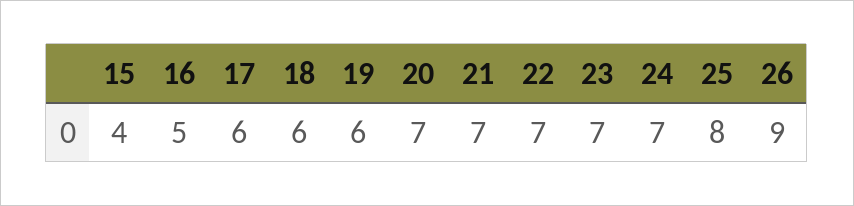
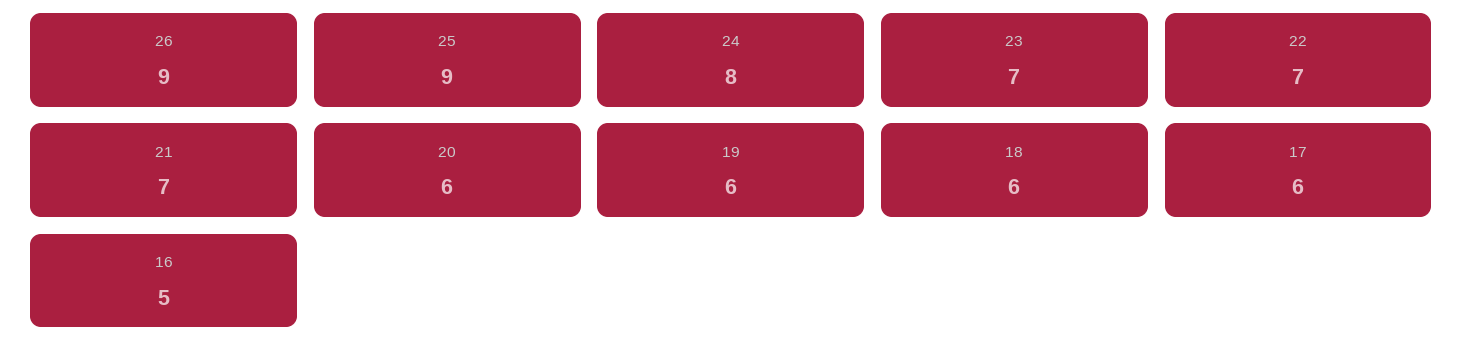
  {
-   "15": 4,
    "16": 5,
    "17": 6,
    "18": 6,
    "19": 6,
-   "20": 7,
+   "20": 6,
    "21": 7,
    "22": 7,
    "23": 7,
-   "24": 7,
+   "24": 8,
-   "25": 8,
+   "25": 9,
    "26": 9
  }

